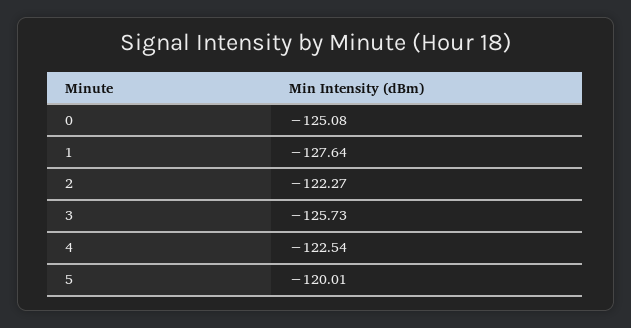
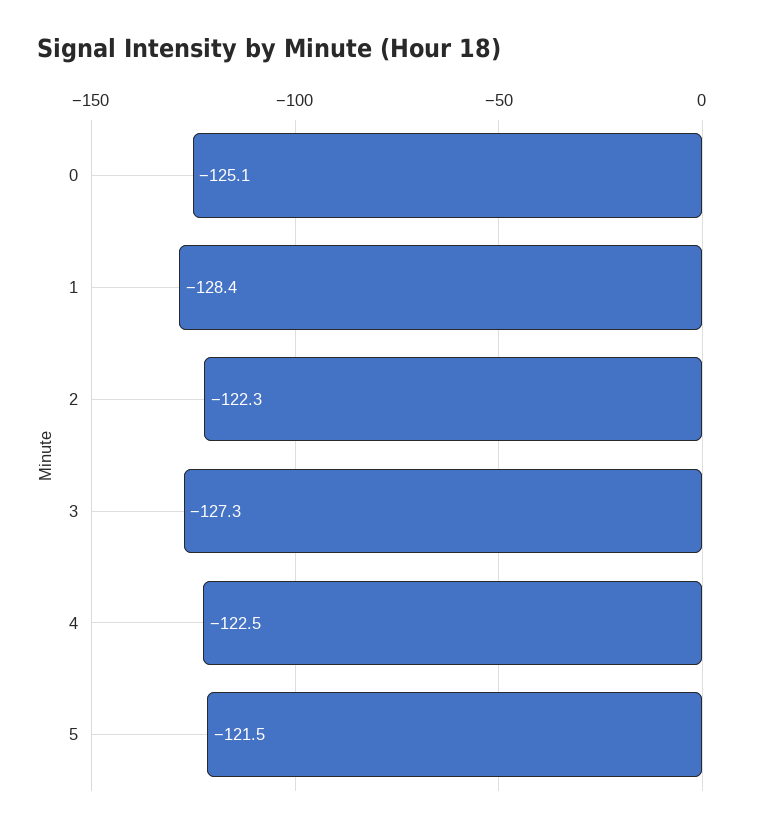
  {
    "0": -125.08,
-   "1": -127.64,
+   "1": -128.4,
    "2": -122.27,
-   "3": -125.73,
+   "3": -127.3,
    "4": -122.54,
-   "5": -120.01
+   "5": -121.5
  }

